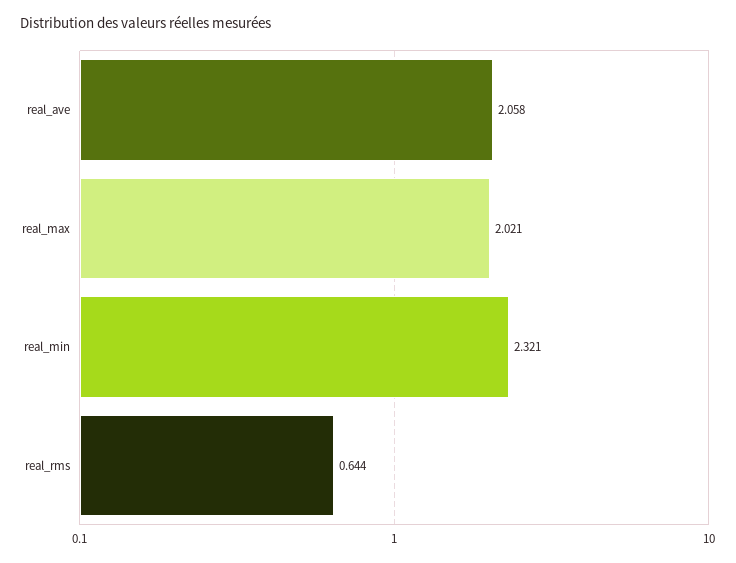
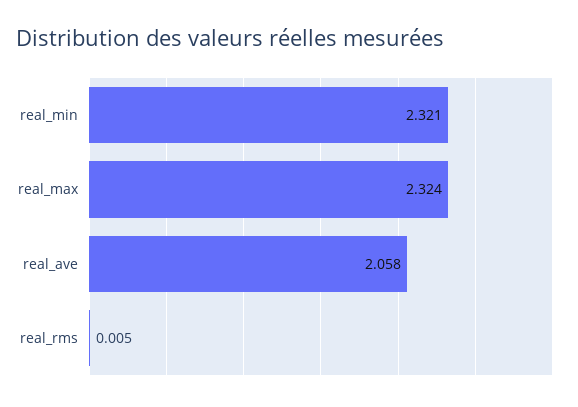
  {
    "real_ave": 2.058,
-   "real_max": 2.021,
+   "real_max": 2.324,
    "real_min": 2.321,
-   "real_rms": 0.644
+   "real_rms": 0.005
  }

